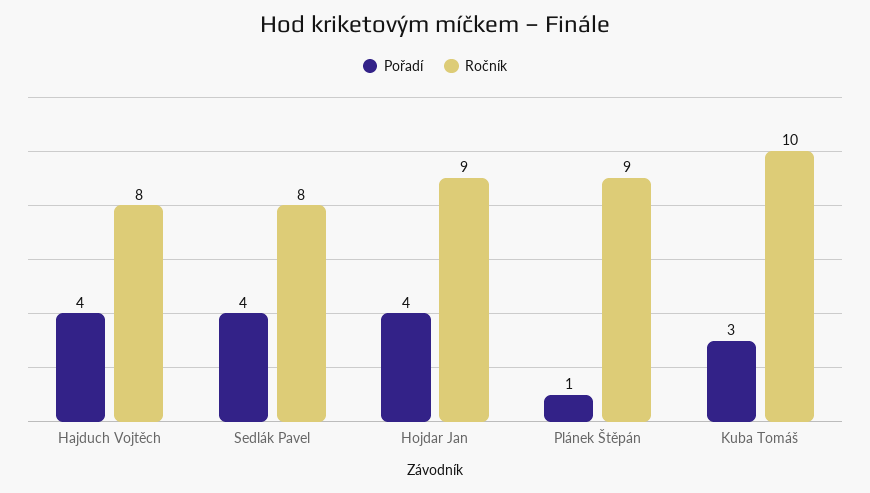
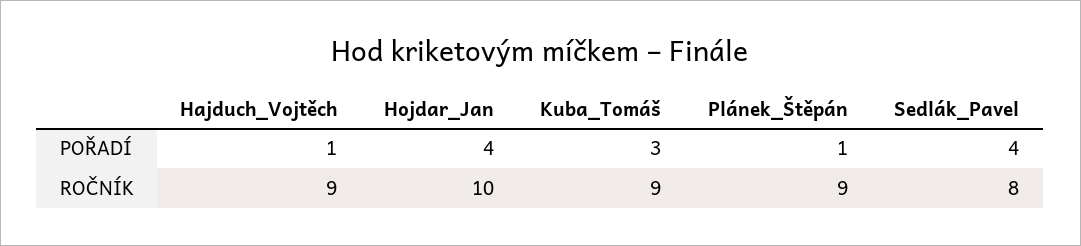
  {
    "Pořadí": {
-     "Hajduch Vojtěch": 4,
+     "Hajduch Vojtěch": 1,
      "Sedlák Pavel": 4,
      "Hojdar Jan": 4,
      "Plánek Štěpán": 1,
      "Kuba Tomáš": 3
    },
    "Ročník": {
-     "Hajduch Vojtěch": 8,
+     "Hajduch Vojtěch": 9,
      "Sedlák Pavel": 8,
-     "Hojdar Jan": 9,
+     "Hojdar Jan": 10,
      "Plánek Štěpán": 9,
-     "Kuba Tomáš": 10
+     "Kuba Tomáš": 9
    }
  }

